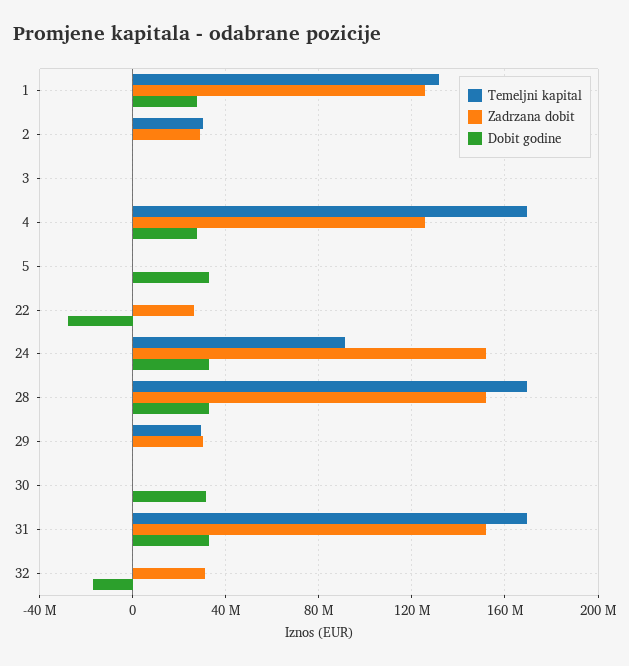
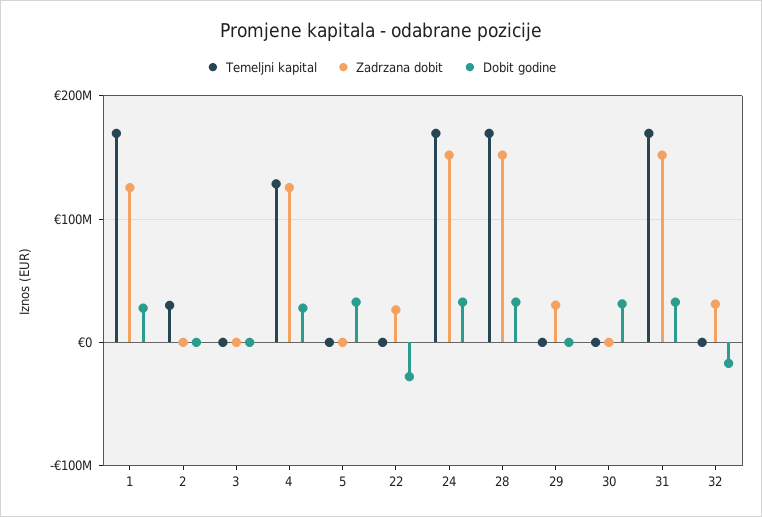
  {
    "Temeljni kapital": {
-     "1": 130000000,
+     "1": 170000000,
      "2": 30000000,
      "3": 0,
-     "4": 170000000,
+     "4": 130000000,
      "5": 0,
      "22": 0,
-     "24": 90000000,
+     "24": 170000000,
      "28": 170000000,
-     "29": 30000000,
+     "29": 0,
      "30": 0,
      "31": 170000000,
      "32": 0
    },
    "Zadrzana dobit": {
      "1": 125000000,
-     "2": 30000000,
+     "2": 0,
      "3": 0,
      "4": 125000000,
      "5": 0,
      "22": 25000000,
      "24": 150000000,
      "28": 150000000,
      "29": 30000000,
      "30": 0,
      "31": 150000000,
      "32": 30000000
    },
    "Dobit godine": {
      "1": 30000000,
      "2": 0,
      "3": 0,
      "4": 30000000,
      "5": 35000000,
      "22": -30000000,
      "24": 35000000,
      "28": 35000000,
      "29": 0,
      "30": 30000000,
      "31": 35000000,
      "32": -15000000
    }
  }

